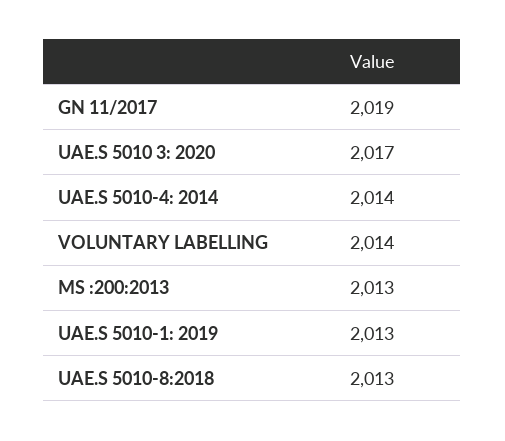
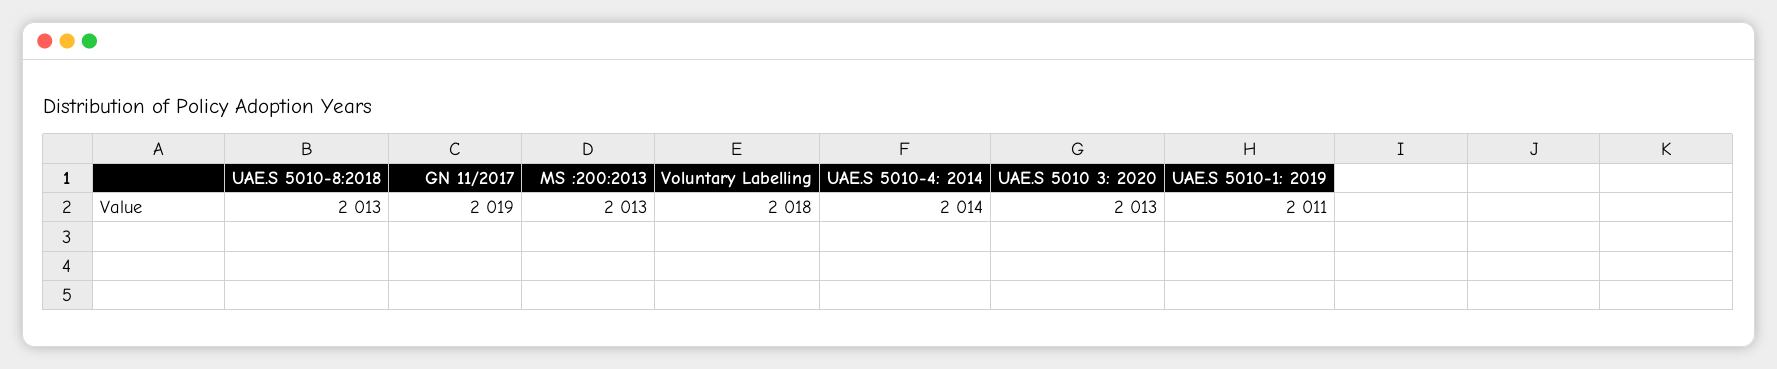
  {
    "GN 11/2017": 2019,
-   "UAE.S 5010 3: 2020": 2017,
+   "UAE.S 5010 3: 2020": 2013,
    "UAE.S 5010-4: 2014": 2014,
-   "VOLUNTARY LABELLING": 2014,
+   "VOLUNTARY LABELLING": 2018,
    "MS :200:2013": 2013,
-   "UAE.S 5010-1: 2019": 2013,
+   "UAE.S 5010-1: 2019": 2011,
    "UAE.S 5010-8:2018": 2013
  }

